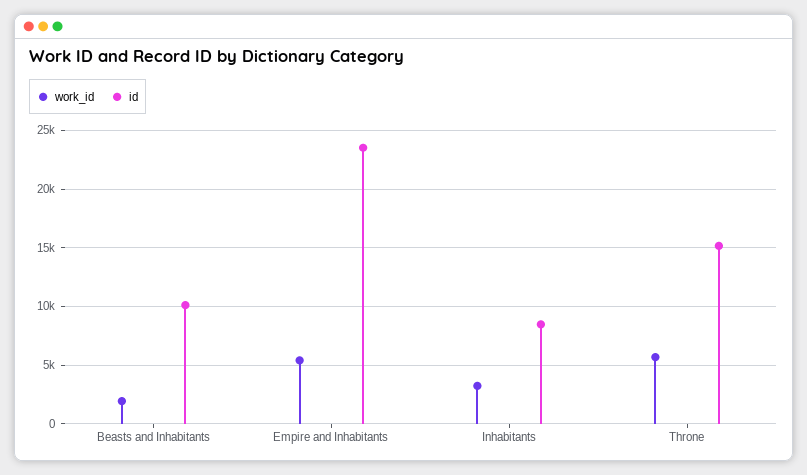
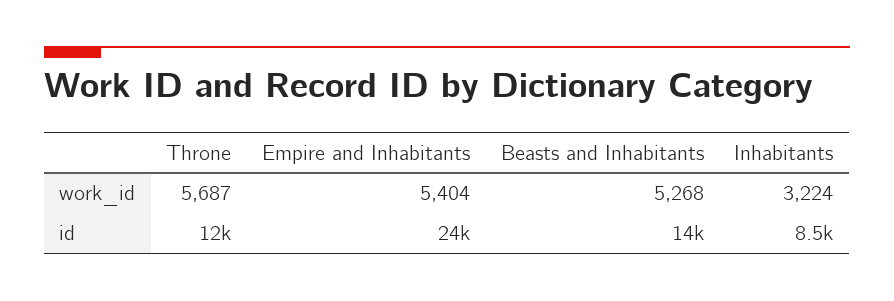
  {
    "work_id": {
-     "Beasts and Inhabitants": 2000,
+     "Beasts and Inhabitants": 5268,
      "Empire and Inhabitants": 5404,
      "Inhabitants": 3224,
      "Throne": 5687
    },
    "id": {
-     "Beasts and Inhabitants": 10000,
+     "Beasts and Inhabitants": 14000,
      "Empire and Inhabitants": 24000,
      "Inhabitants": 8500,
-     "Throne": 15000
+     "Throne": 12000
    }
  }

